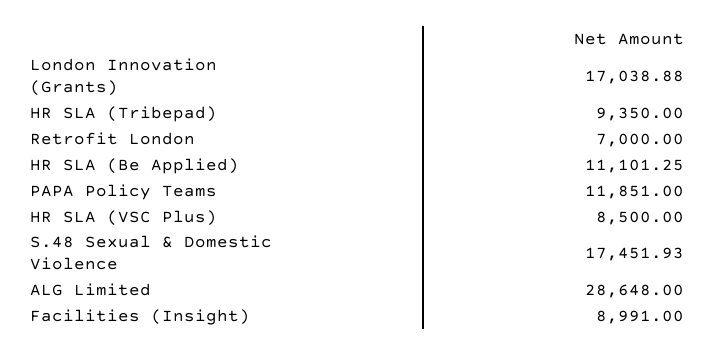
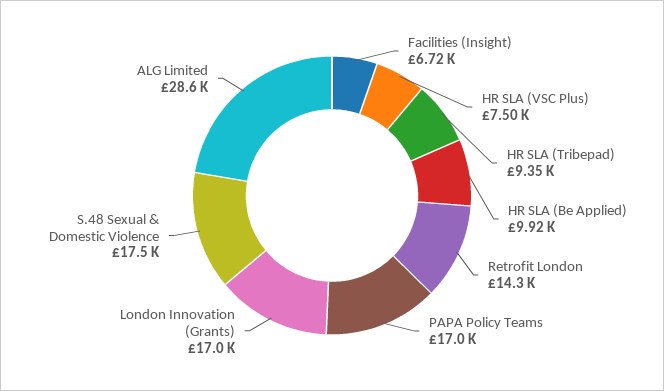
  {
    "London Innovation (Grants)": 17038.88,
    "HR SLA (Tribepad)": 9350,
-   "Retrofit London": 7000,
+   "Retrofit London": 14300,
-   "HR SLA (Be Applied)": 11101.25,
+   "HR SLA (Be Applied)": 9920,
-   "PAPA Policy Teams": 11851,
+   "PAPA Policy Teams": 17000,
-   "HR SLA (VSC Plus)": 8500,
+   "HR SLA (VSC Plus)": 7500,
    "S.48 Sexual & Domestic Violence": 17451.93,
    "ALG Limited": 28648,
-   "Facilities (Insight)": 8991
+   "Facilities (Insight)": 6720
  }

